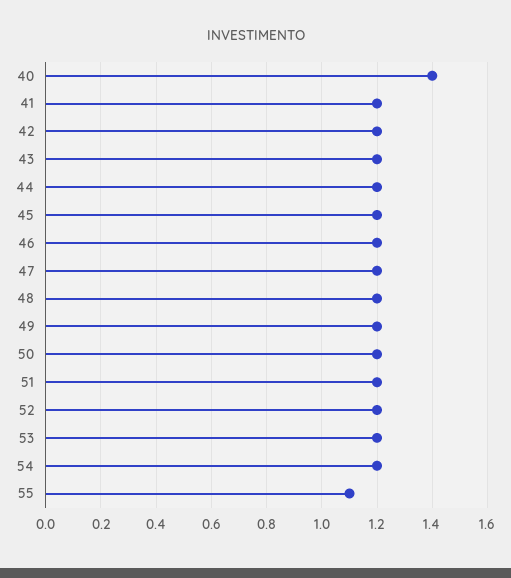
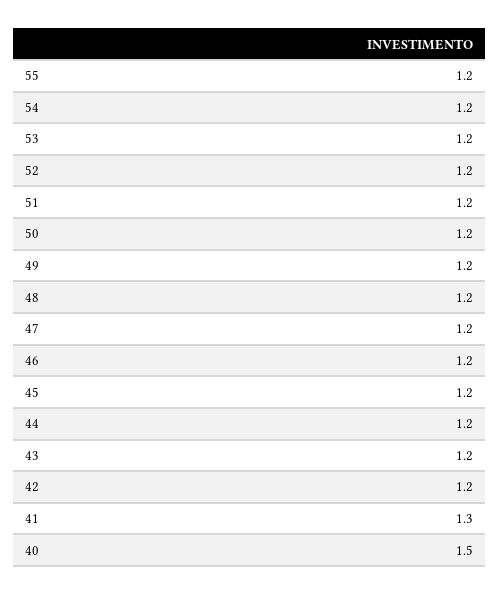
  {
-   "40": 1.4,
+   "40": 1.5,
-   "41": 1.2,
+   "41": 1.3,
    "42": 1.2,
    "43": 1.2,
    "44": 1.2,
    "45": 1.2,
    "46": 1.2,
    "47": 1.2,
    "48": 1.2,
    "49": 1.2,
    "50": 1.2,
    "51": 1.2,
    "52": 1.2,
    "53": 1.2,
    "54": 1.2,
-   "55": 1.1
+   "55": 1.2
  }

